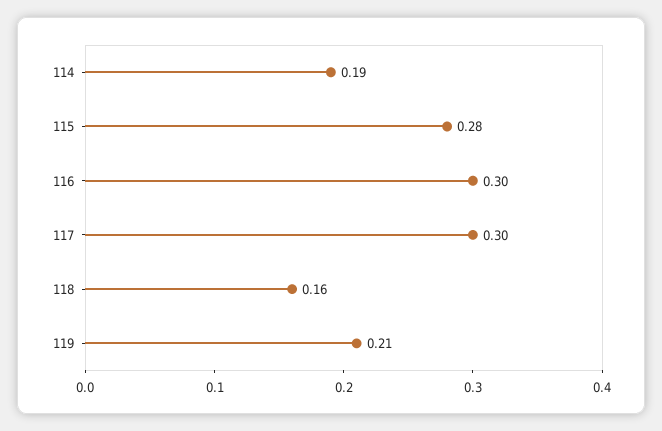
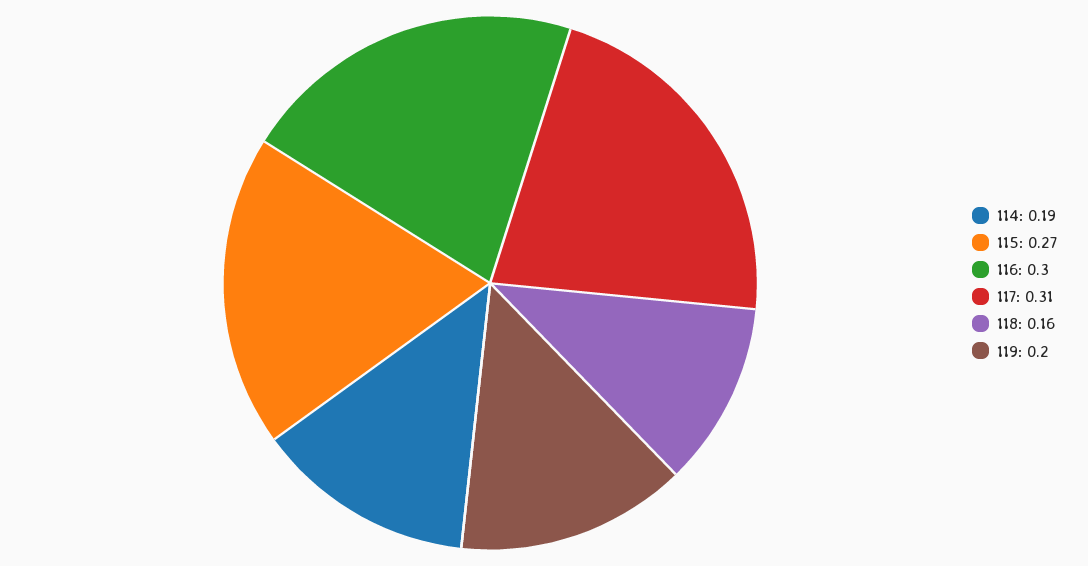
  {
    "114": 0.19,
-   "115": 0.28,
+   "115": 0.27,
    "116": 0.3,
-   "117": 0.3,
+   "117": 0.31,
    "118": 0.16,
-   "119": 0.21
+   "119": 0.2
  }

